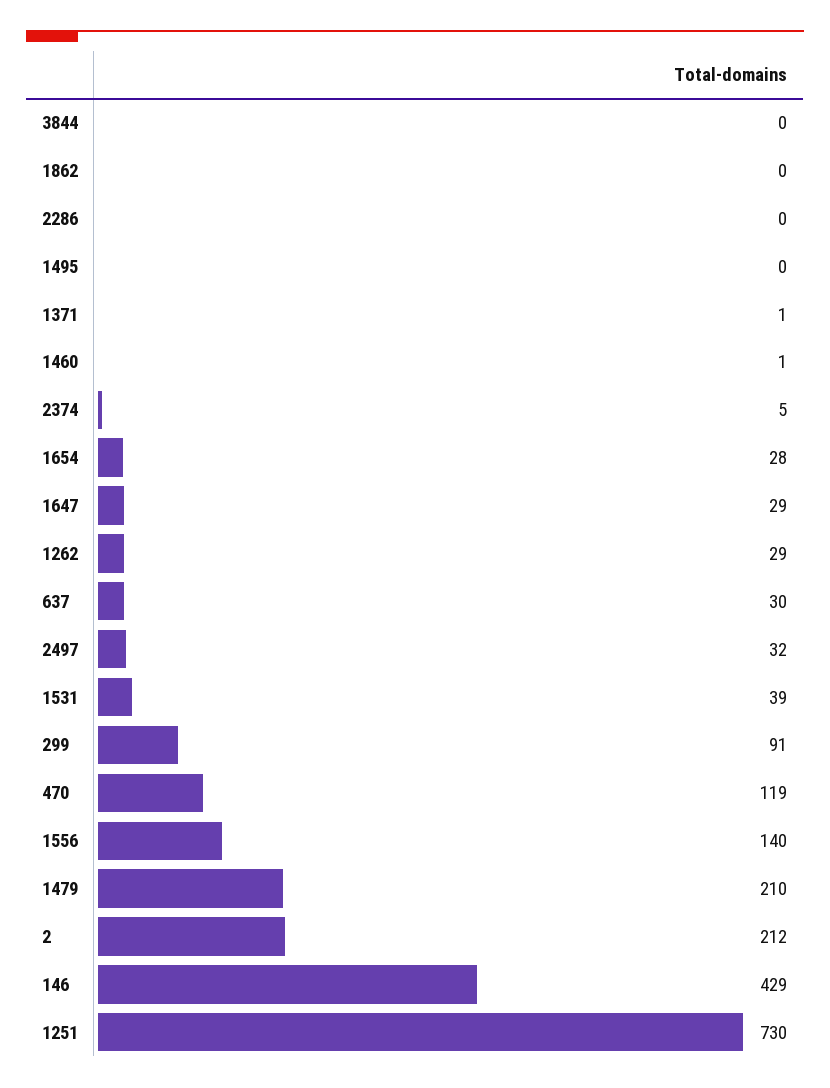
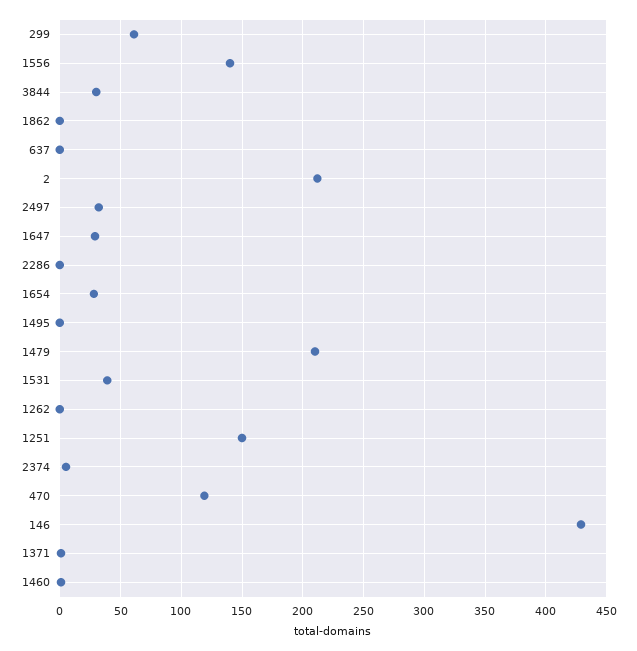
  {
-   "3844": 0,
+   "3844": 30,
    "1862": 0,
    "2286": 0,
    "1495": 0,
    "1371": 1,
    "1460": 1,
    "2374": 5,
    "1654": 28,
    "1647": 29,
-   "1262": 29,
+   "1262": 0,
-   "637": 30,
+   "637": 0,
    "2497": 32,
    "1531": 39,
-   "299": 91,
+   "299": 60,
    "470": 119,
    "1556": 140,
    "1479": 210,
    "2": 212,
    "146": 429,
-   "1251": 730
+   "1251": 150
  }

